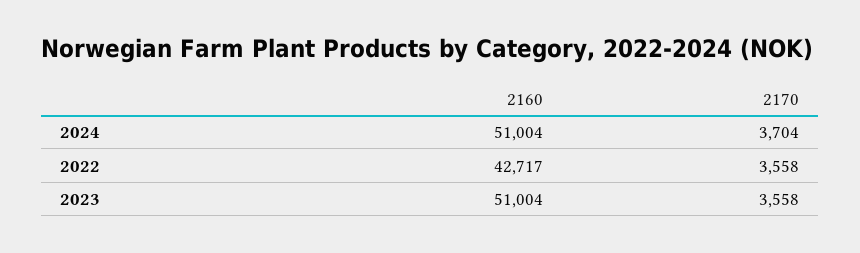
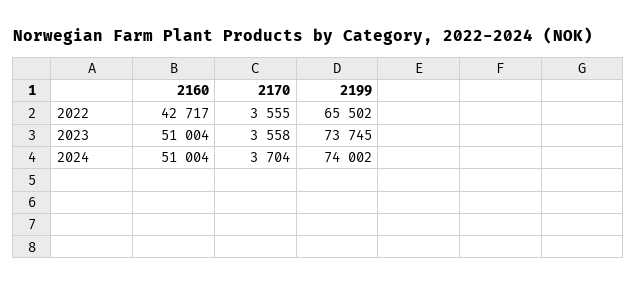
  {
    "2160": {
      "2024": 51004,
      "2022": 42717,
      "2023": 51004
    },
    "2170": {
      "2024": 3704,
-     "2022": 3558,
+     "2022": 3555,
      "2023": 3558
-   }
+   },
+   "2199": {
+     "2022": 65502,
+     "2023": 73745,
+     "2024": 74002
+   }
  }

